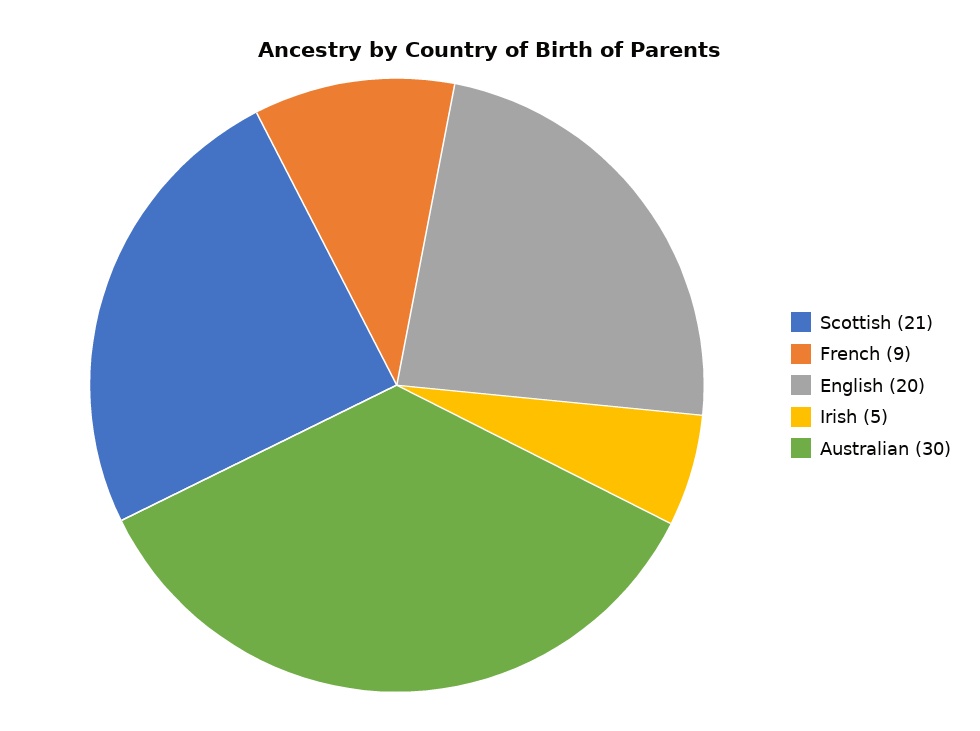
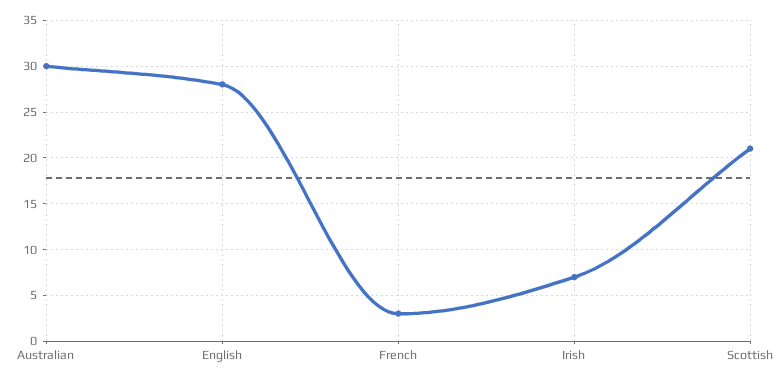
  {
    "Scottish": 21,
-   "French": 9,
+   "French": 3,
-   "English": 20,
+   "English": 28,
-   "Irish": 5,
+   "Irish": 7,
    "Australian": 30
  }

